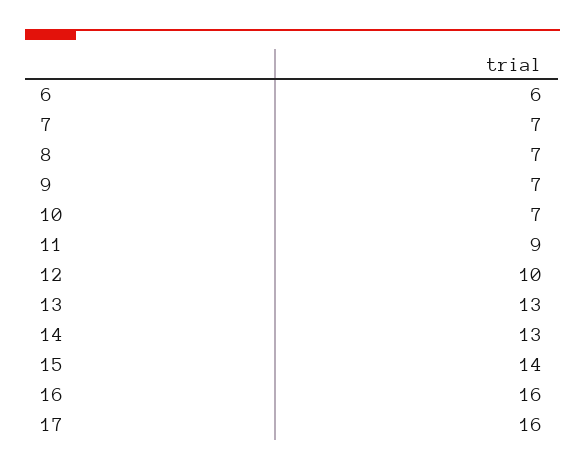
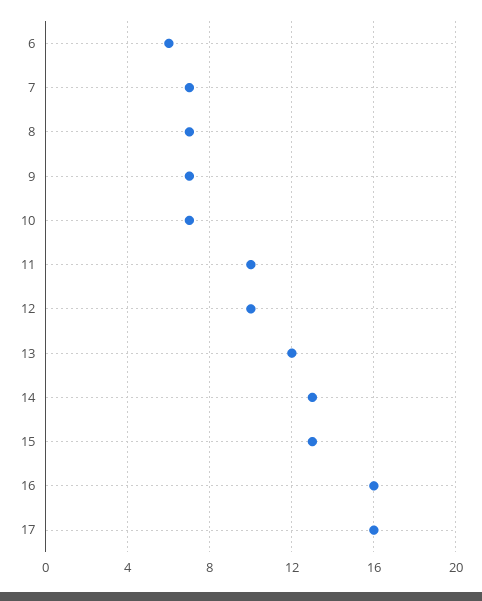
  {
    "6": 6,
    "7": 7,
    "8": 7,
    "9": 7,
    "10": 7,
-   "11": 9,
+   "11": 10,
    "12": 10,
-   "13": 13,
+   "13": 12,
    "14": 13,
-   "15": 14,
+   "15": 13,
    "16": 16,
    "17": 16
  }

